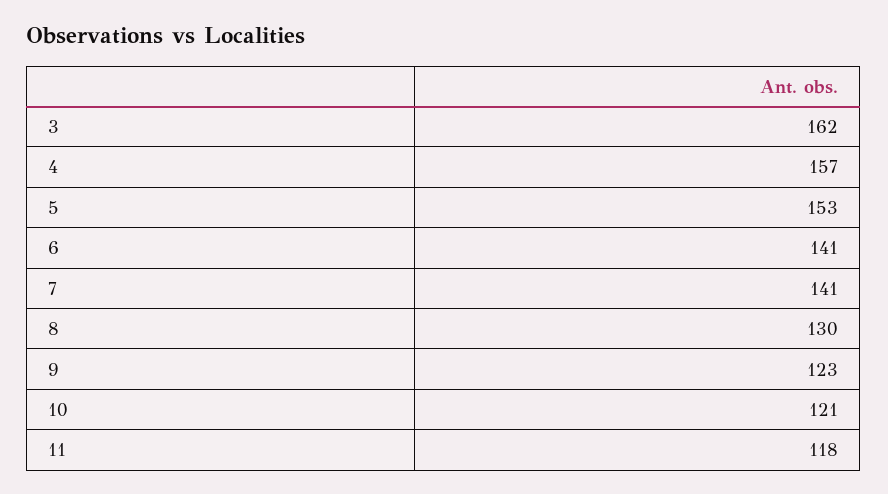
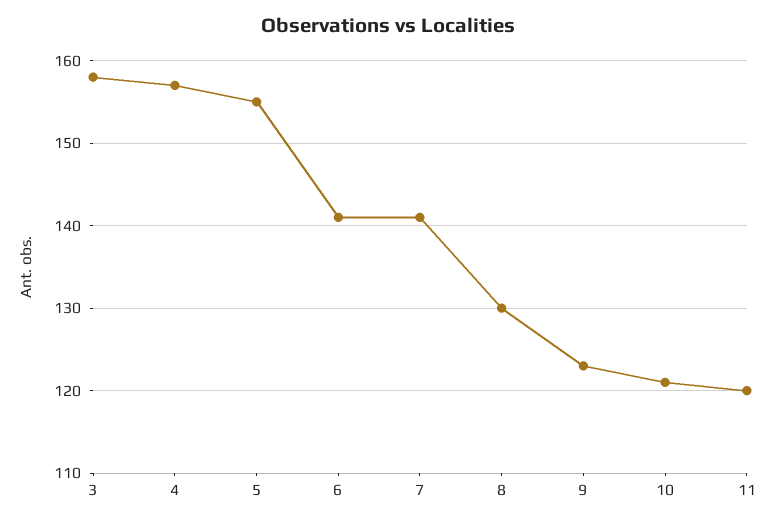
  {
-   "3": 162,
+   "3": 158,
    "4": 157,
-   "5": 153,
+   "5": 155,
    "6": 141,
    "7": 141,
    "8": 130,
    "9": 123,
    "10": 121,
-   "11": 118
+   "11": 120
  }

